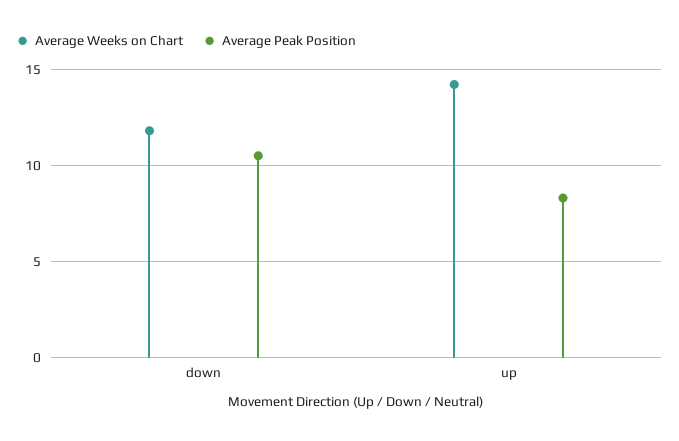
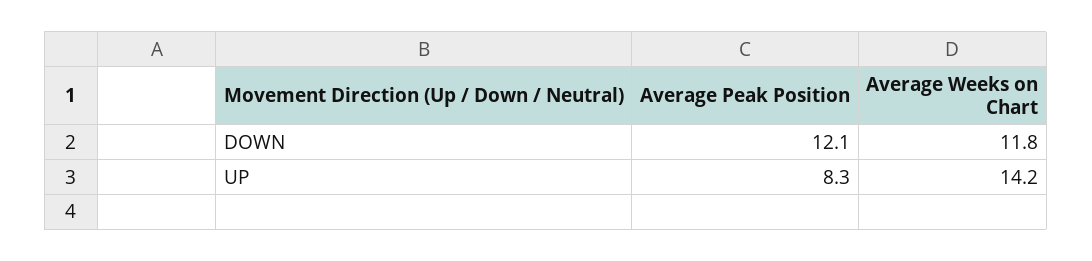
  {
    "Average Weeks on Chart": {
      "down": 11.8,
      "up": 14.2
    },
    "Average Peak Position": {
-     "down": 10.5,
+     "down": 12.1,
      "up": 8.3
    }
  }

